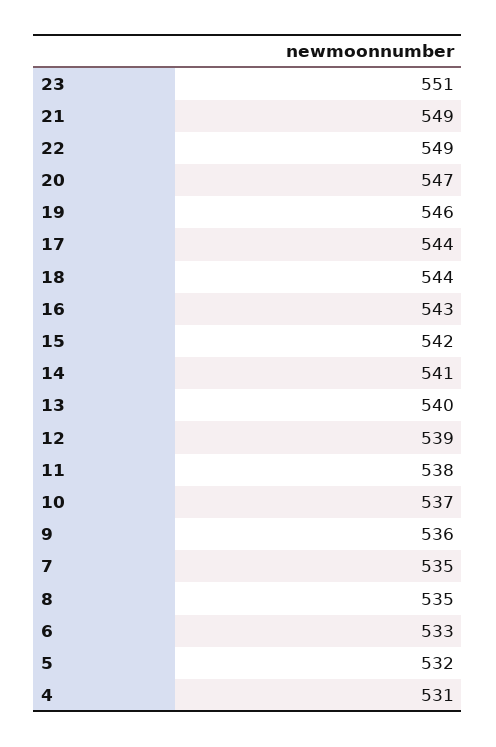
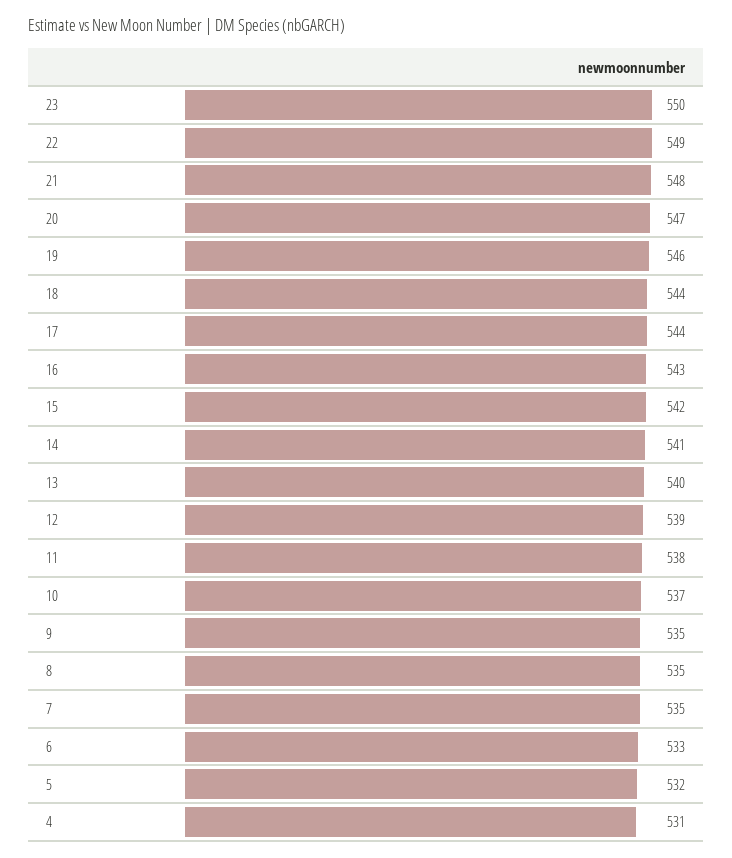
  {
-   "23": 551,
+   "23": 550,
-   "21": 549,
+   "21": 548,
    "22": 549,
    "20": 547,
    "19": 546,
    "17": 544,
    "18": 544,
    "16": 543,
    "15": 542,
    "14": 541,
    "13": 540,
    "12": 539,
    "11": 538,
    "10": 537,
-   "9": 536,
+   "9": 535,
    "7": 535,
    "8": 535,
    "6": 533,
    "5": 532,
    "4": 531
  }

